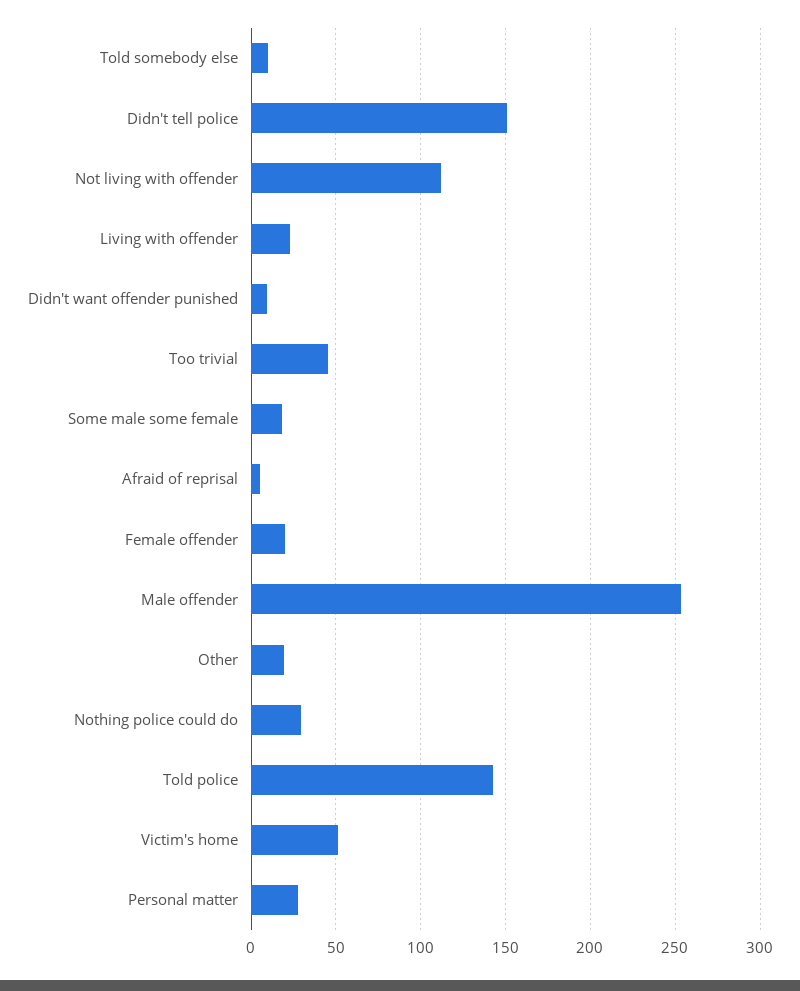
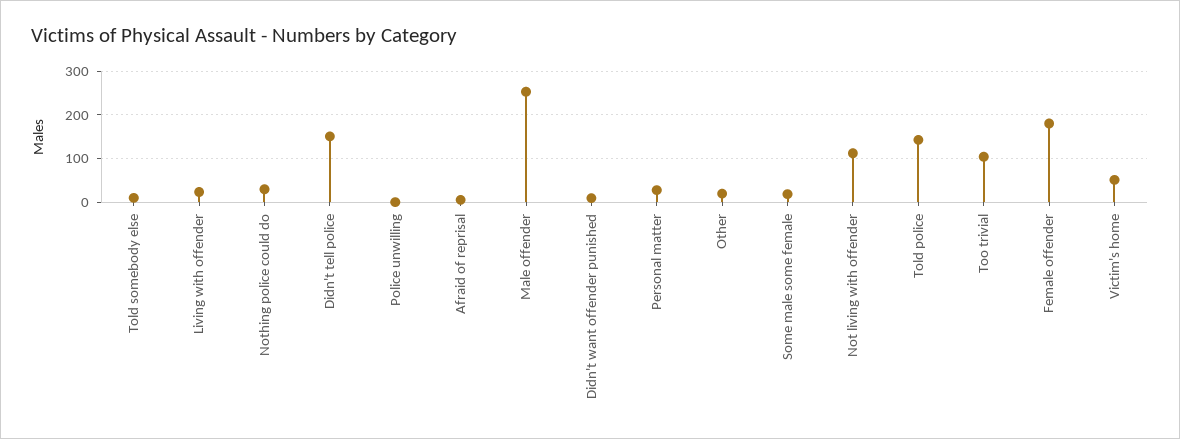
  {
    "Told somebody else": 10,
    "Didn't tell police": 150,
    "Not living with offender": 110,
    "Living with offender": 25,
    "Didn't want offender punished": 10,
-   "Too trivial": 45,
+   "Too trivial": 100,
    "Some male some female": 20,
    "Afraid of reprisal": 5,
-   "Female offender": 20,
+   "Female offender": 180,
    "Male offender": 255,
    "Other": 20,
    "Nothing police could do": 30,
    "Told police": 145,
    "Victim's home": 50,
-   "Personal matter": 30
+   "Personal matter": 30,
+   "Police unwilling": 0
  }

